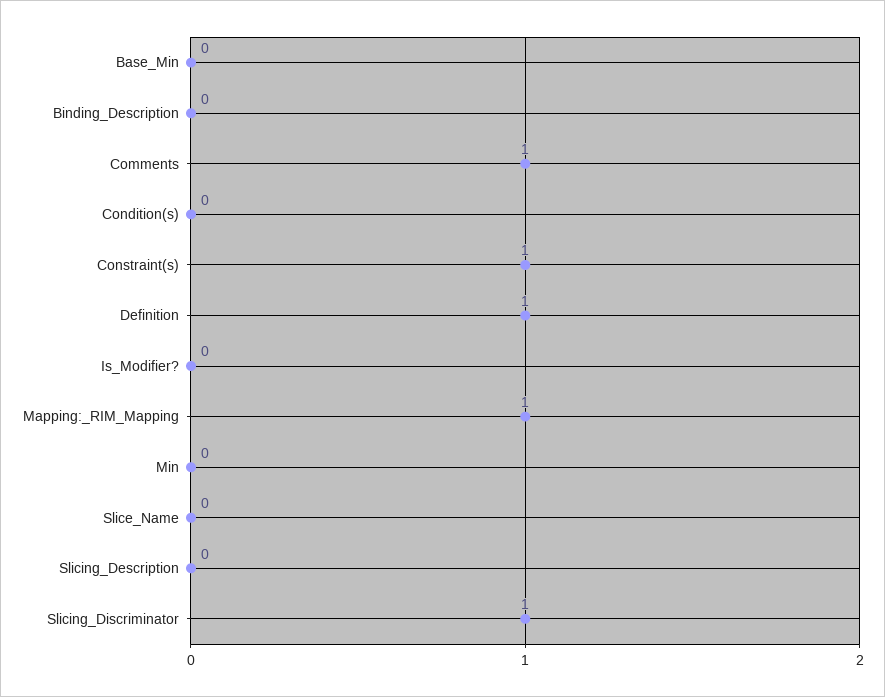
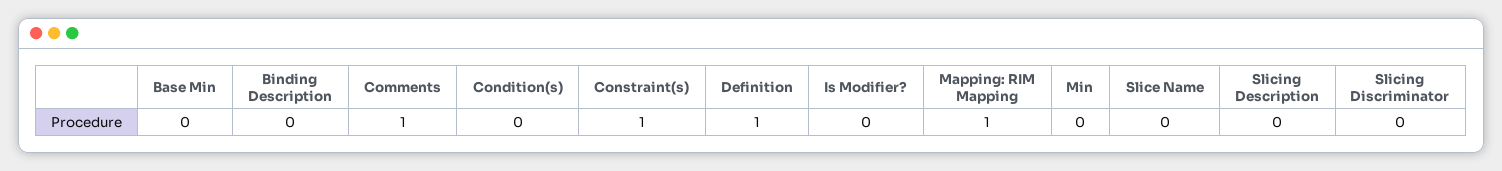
  {
    "Base_Min": 0,
    "Binding_Description": 0,
    "Comments": 1,
    "Condition(s)": 0,
    "Constraint(s)": 1,
    "Definition": 1,
    "Is_Modifier?": 0,
    "Mapping:_RIM_Mapping": 1,
    "Min": 0,
    "Slice_Name": 0,
    "Slicing_Description": 0,
-   "Slicing_Discriminator": 1
+   "Slicing_Discriminator": 0
  }

